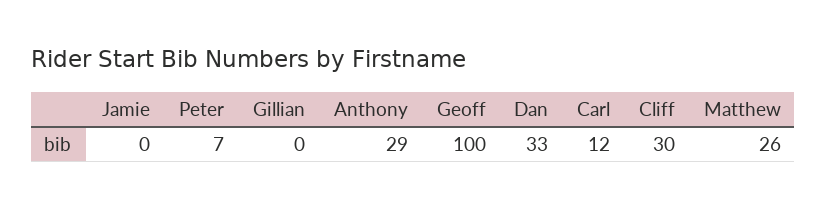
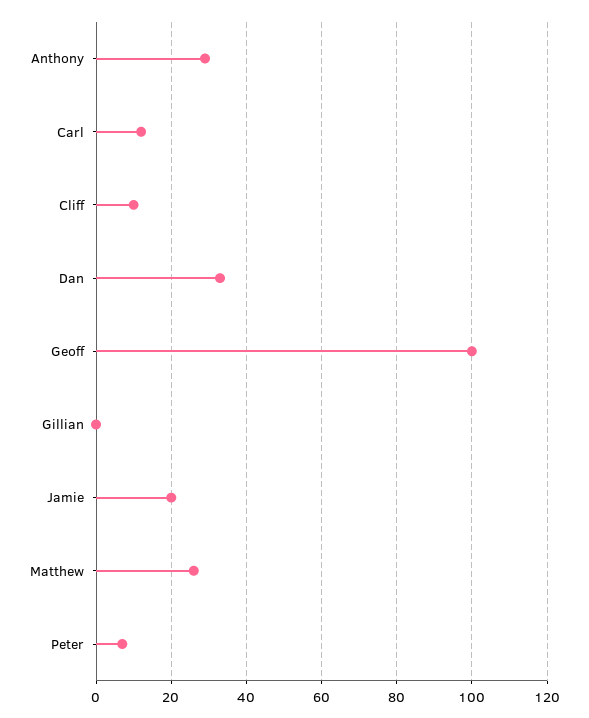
  {
-   "Jamie": 0,
+   "Jamie": 20,
    "Peter": 7,
    "Gillian": 0,
    "Anthony": 29,
    "Geoff": 100,
    "Dan": 33,
    "Carl": 12,
-   "Cliff": 30,
+   "Cliff": 10,
    "Matthew": 26
  }

